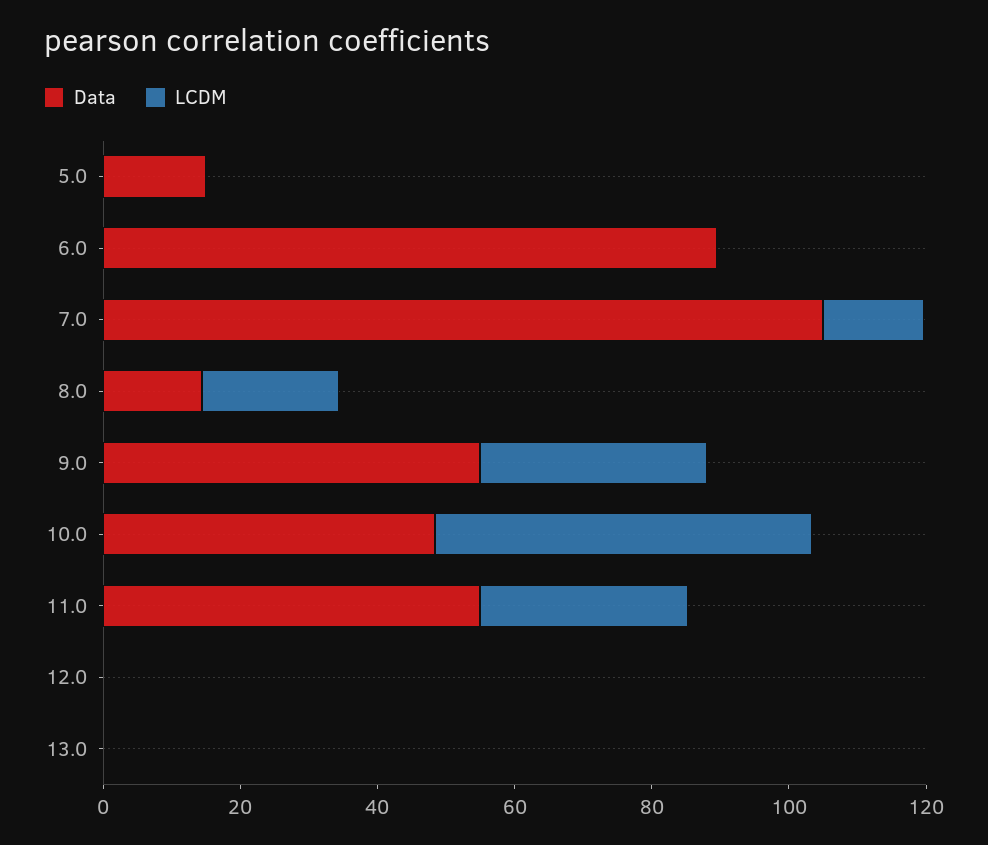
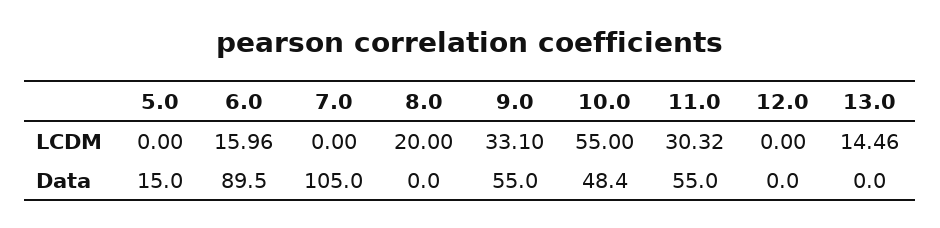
  {
    "Data": {
      "5.0": 15,
      "6.0": 89.5,
      "7.0": 105,
-     "8.0": 15,
+     "8.0": 0,
      "9.0": 55,
      "10.0": 48.4,
      "11.0": 55,
      "12.0": 0,
      "13.0": 0
    },
    "LCDM": {
      "5.0": 0,
-     "6.0": 0,
+     "6.0": 15.96,
-     "7.0": 15,
+     "7.0": 0,
      "8.0": 20,
      "9.0": 33.1,
      "10.0": 55,
      "11.0": 30.32,
      "12.0": 0,
-     "13.0": 0
+     "13.0": 14.46
    }
  }

